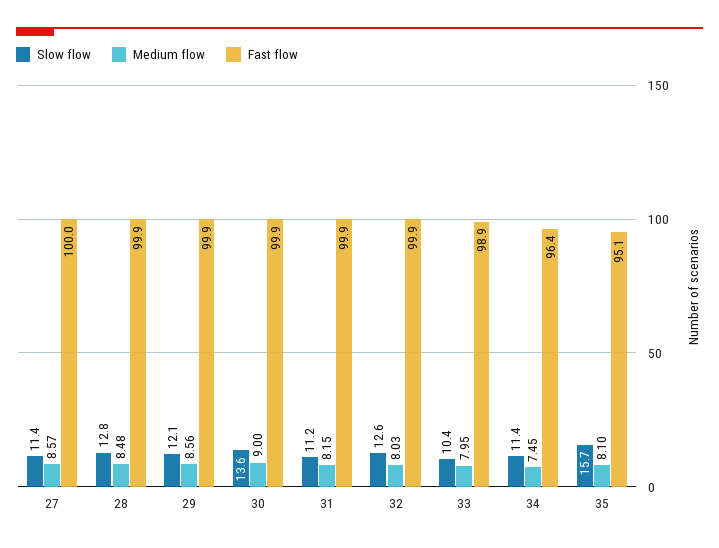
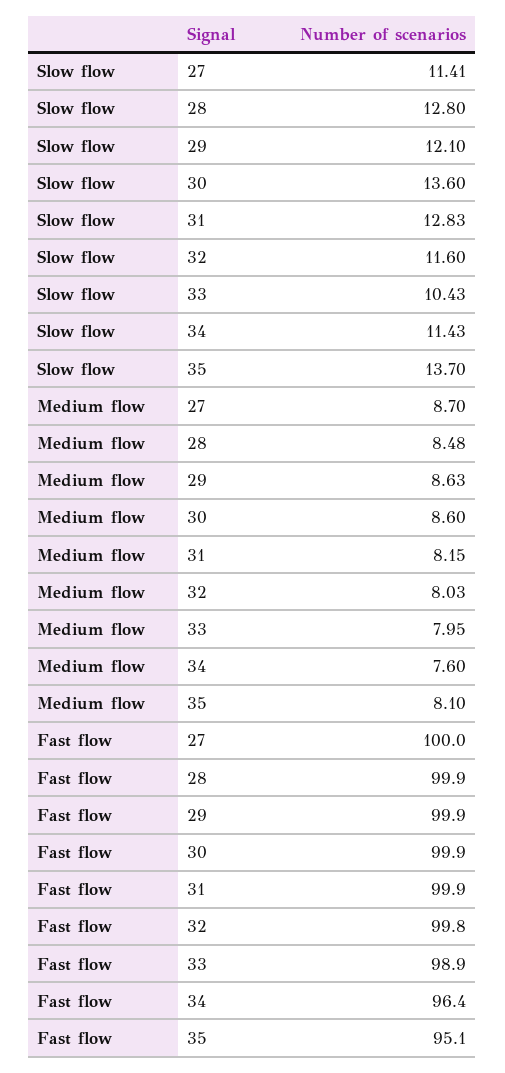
  {
    "Slow flow": {
      "27": 11.41,
      "28": 12.8,
      "29": 12.1,
      "30": 13.6,
-     "31": 11.2,
+     "31": 12.83,
-     "32": 12.6,
+     "32": 11.6,
      "33": 10.43,
      "34": 11.43,
-     "35": 15.7
+     "35": 13.7
    },
    "Medium flow": {
-     "27": 8.57,
+     "27": 8.7,
      "28": 8.48,
-     "29": 8.56,
+     "29": 8.63,
-     "30": 9,
+     "30": 8.6,
      "31": 8.15,
      "32": 8.03,
      "33": 7.95,
-     "34": 7.45,
+     "34": 7.6,
      "35": 8.1
    },
    "Fast flow": {
      "27": 100,
      "28": 99.9,
      "29": 99.9,
      "30": 99.9,
      "31": 99.9,
-     "32": 99.9,
+     "32": 99.8,
      "33": 98.9,
      "34": 96.4,
      "35": 95.1
    }
  }

